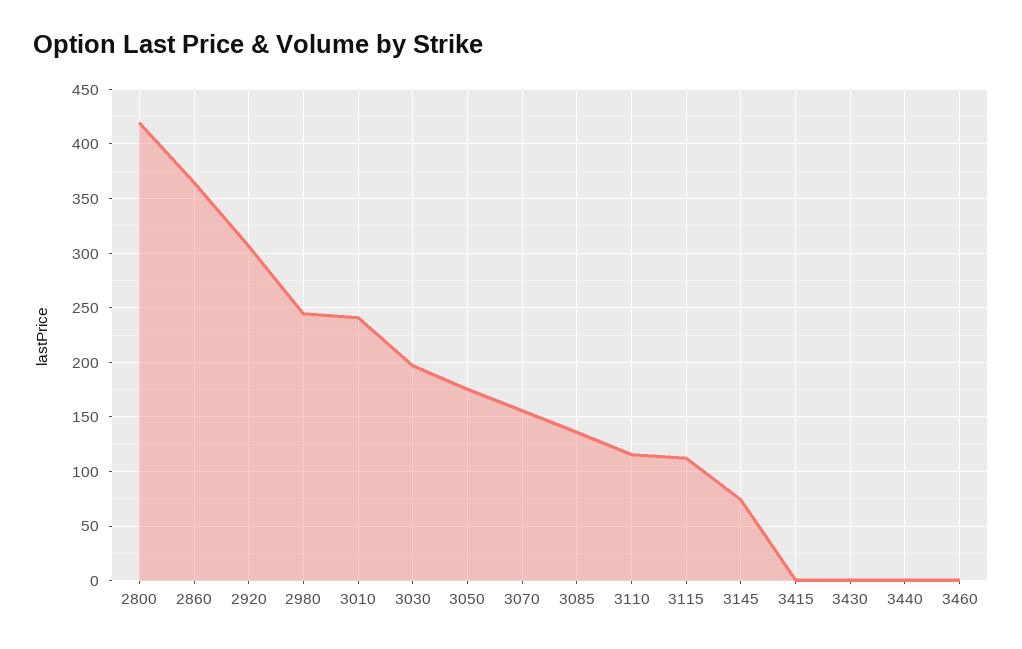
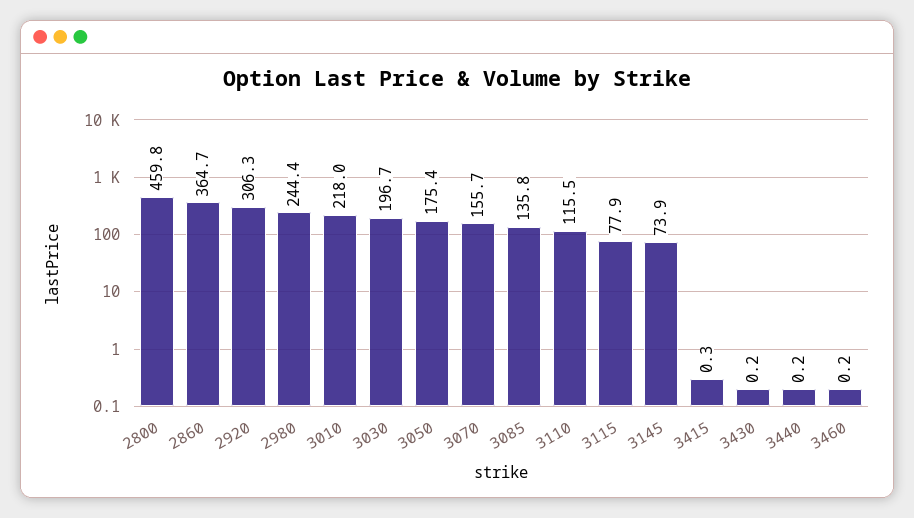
  {
-   "2800": 420,
+   "2800": 459.8,
    "2860": 364.7,
    "2920": 306.3,
    "2980": 244.4,
-   "3010": 240,
+   "3010": 218,
    "3030": 196.7,
    "3050": 175.4,
    "3070": 155.7,
    "3085": 135.8,
    "3110": 115.5,
-   "3115": 110,
+   "3115": 77.9,
    "3145": 73.9,
    "3415": 0.3,
    "3430": 0.2,
    "3440": 0.2,
    "3460": 0.2
  }

